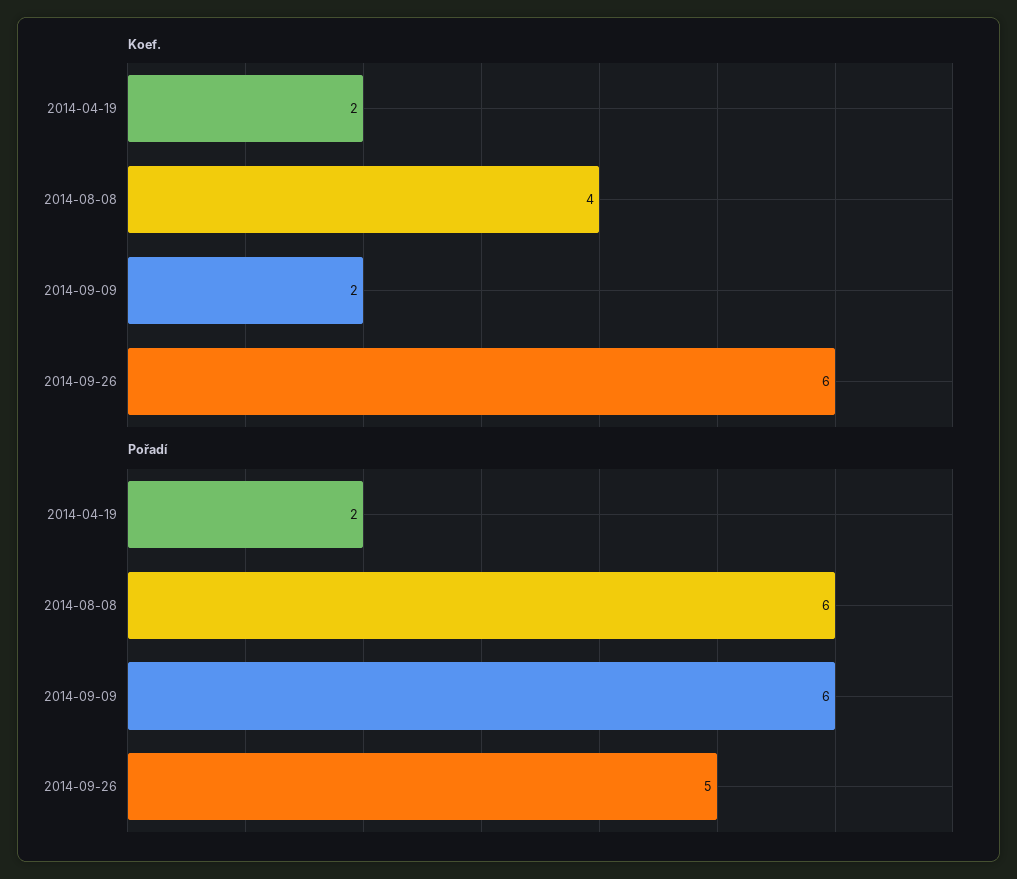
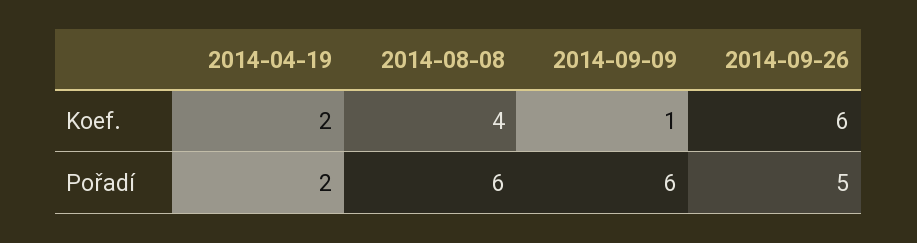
  {
    "Koef.": {
      "2014-04-19": 2,
      "2014-08-08": 4,
-     "2014-09-09": 2,
+     "2014-09-09": 1,
      "2014-09-26": 6
    },
    "Pořadí": {
      "2014-04-19": 2,
      "2014-08-08": 6,
      "2014-09-09": 6,
      "2014-09-26": 5
    }
  }

